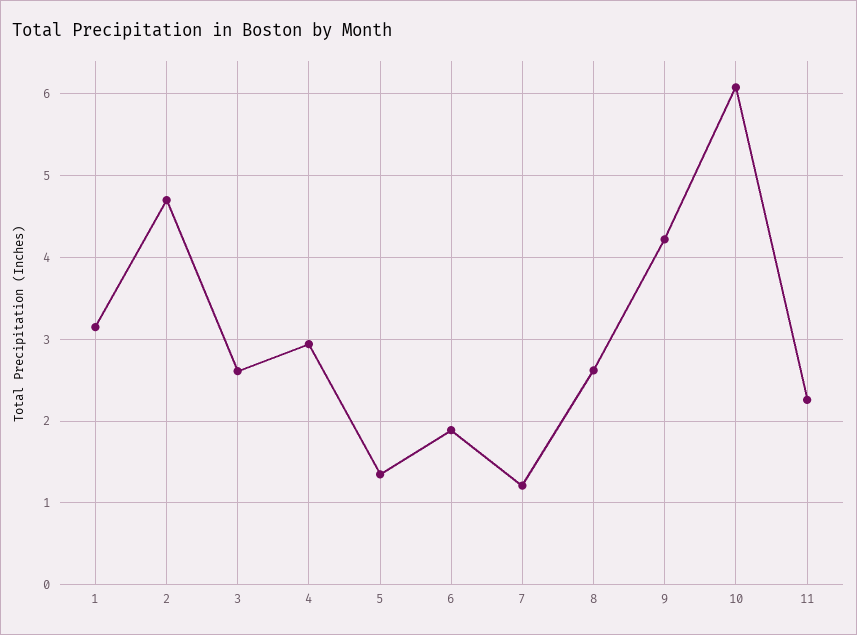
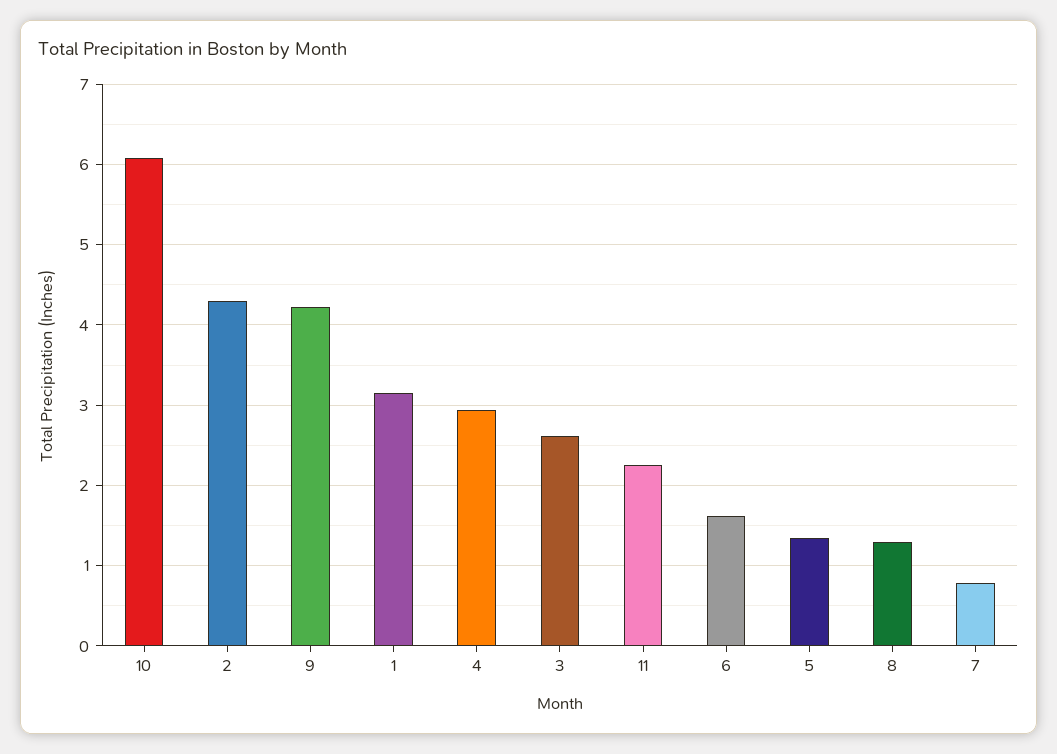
  {
    "1": 3.2,
-   "2": 4.7,
+   "2": 4.3,
    "3": 2.6,
    "4": 2.9,
    "5": 1.4,
-   "6": 1.9,
+   "6": 1.6,
-   "7": 1.2,
+   "7": 0.8,
-   "8": 2.6,
+   "8": 1.3,
    "9": 4.2,
    "10": 6.1,
    "11": 2.3
  }

